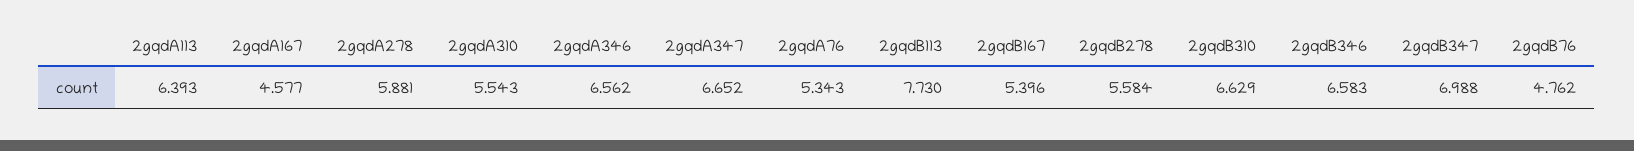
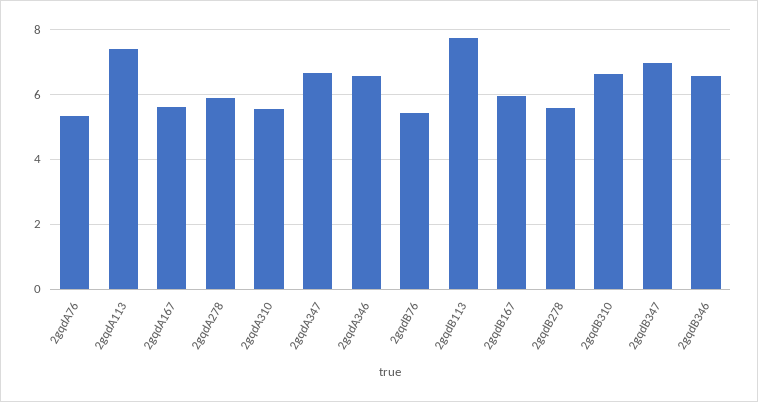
  {
-   "2gqdA113": 6.393,
+   "2gqdA113": 7.4,
-   "2gqdA167": 4.577,
+   "2gqdA167": 5.6,
    "2gqdA278": 5.881,
    "2gqdA310": 5.543,
    "2gqdA346": 6.562,
    "2gqdA347": 6.652,
    "2gqdA76": 5.343,
    "2gqdB113": 7.73,
-   "2gqdB167": 5.396,
+   "2gqdB167": 6,
    "2gqdB278": 5.584,
    "2gqdB310": 6.629,
    "2gqdB346": 6.583,
    "2gqdB347": 6.988,
-   "2gqdB76": 4.762
+   "2gqdB76": 5.4
  }

